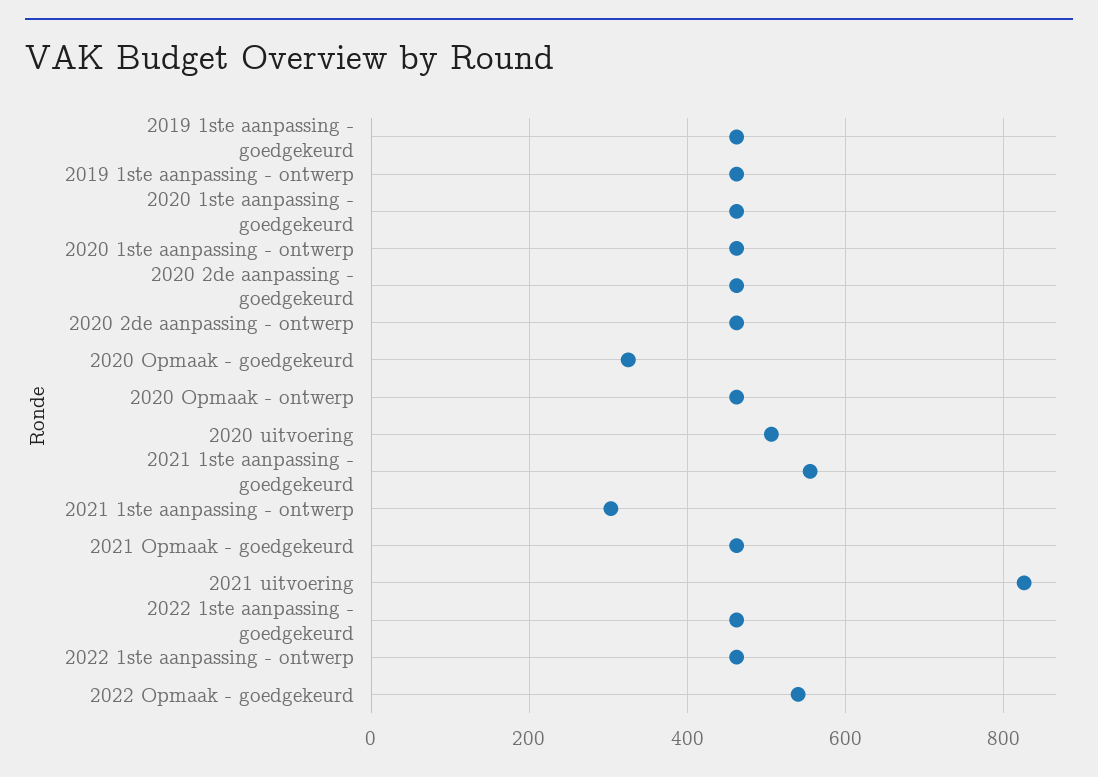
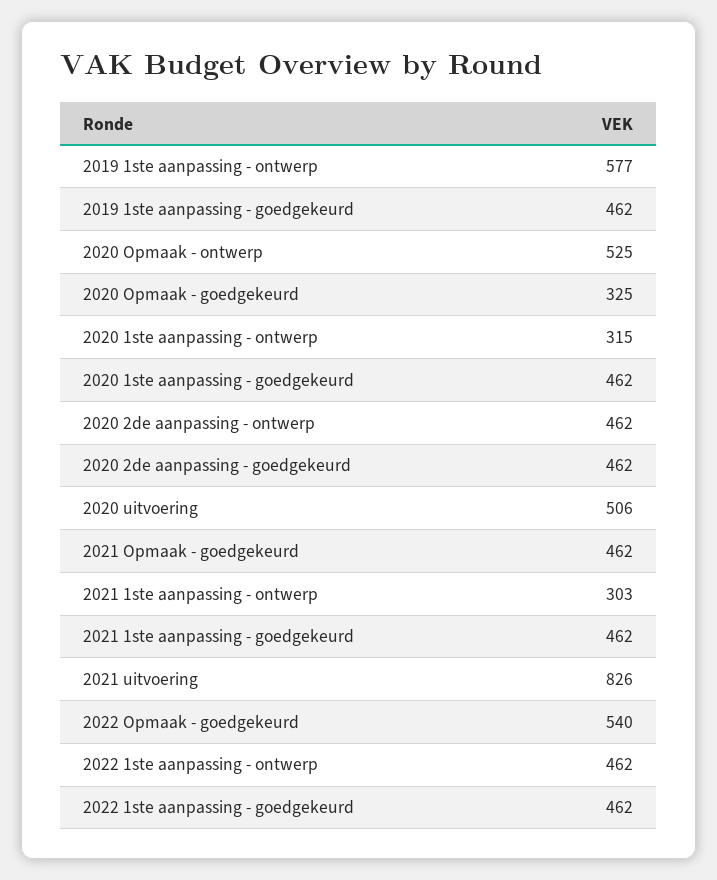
  {
    "2019 1ste aanpassing - goedgekeurd": 462,
-   "2019 1ste aanpassing - ontwerp": 460,
+   "2019 1ste aanpassing - ontwerp": 577,
    "2020 1ste aanpassing - goedgekeurd": 462,
-   "2020 1ste aanpassing - ontwerp": 460,
+   "2020 1ste aanpassing - ontwerp": 315,
    "2020 2de aanpassing - goedgekeurd": 462,
    "2020 2de aanpassing - ontwerp": 462,
    "2020 Opmaak - goedgekeurd": 325,
-   "2020 Opmaak - ontwerp": 460,
+   "2020 Opmaak - ontwerp": 525,
    "2020 uitvoering": 506,
-   "2021 1ste aanpassing - goedgekeurd": 560,
+   "2021 1ste aanpassing - goedgekeurd": 462,
    "2021 1ste aanpassing - ontwerp": 303,
    "2021 Opmaak - goedgekeurd": 462,
    "2021 uitvoering": 826,
    "2022 1ste aanpassing - goedgekeurd": 462,
    "2022 1ste aanpassing - ontwerp": 462,
    "2022 Opmaak - goedgekeurd": 540
  }

